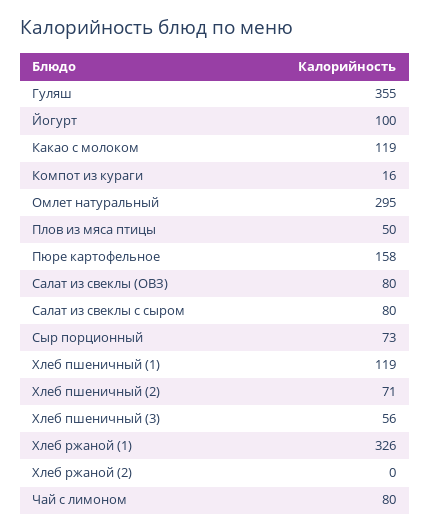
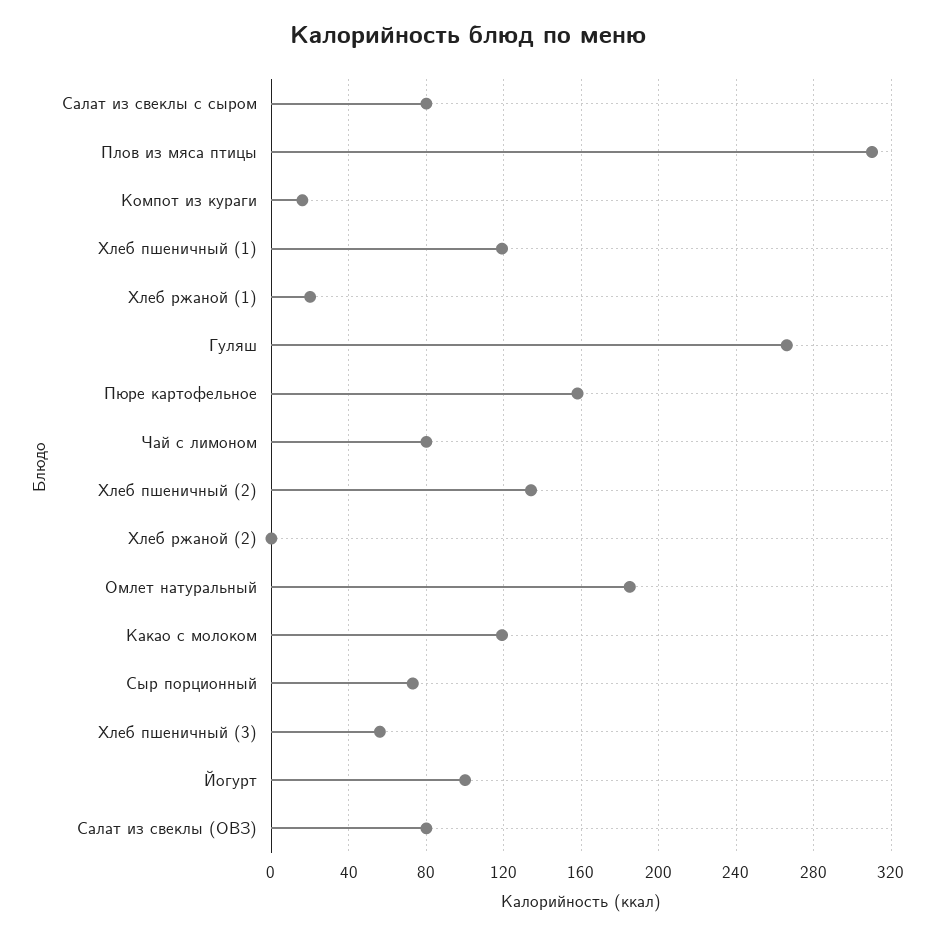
  {
-   "Гуляш": 355,
+   "Гуляш": 265,
    "Йогурт": 100,
    "Какао с молоком": 119,
    "Компот из кураги": 16,
-   "Омлет натуральный": 295,
+   "Омлет натуральный": 185,
-   "Плов из мяса птицы": 50,
+   "Плов из мяса птицы": 310,
    "Пюре картофельное": 158,
    "Салат из свеклы (ОВЗ)": 80,
    "Салат из свеклы с сыром": 80,
    "Сыр порционный": 73,
    "Хлеб пшеничный (1)": 119,
-   "Хлеб пшеничный (2)": 71,
+   "Хлеб пшеничный (2)": 135,
    "Хлеб пшеничный (3)": 56,
-   "Хлеб ржаной (1)": 326,
+   "Хлеб ржаной (1)": 20,
    "Хлеб ржаной (2)": 0,
    "Чай с лимоном": 80
  }

